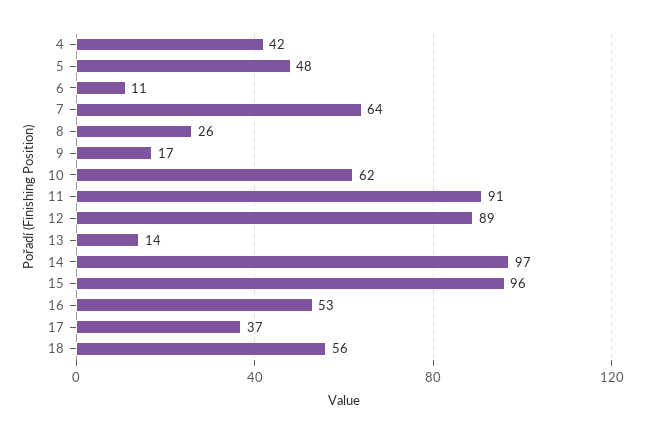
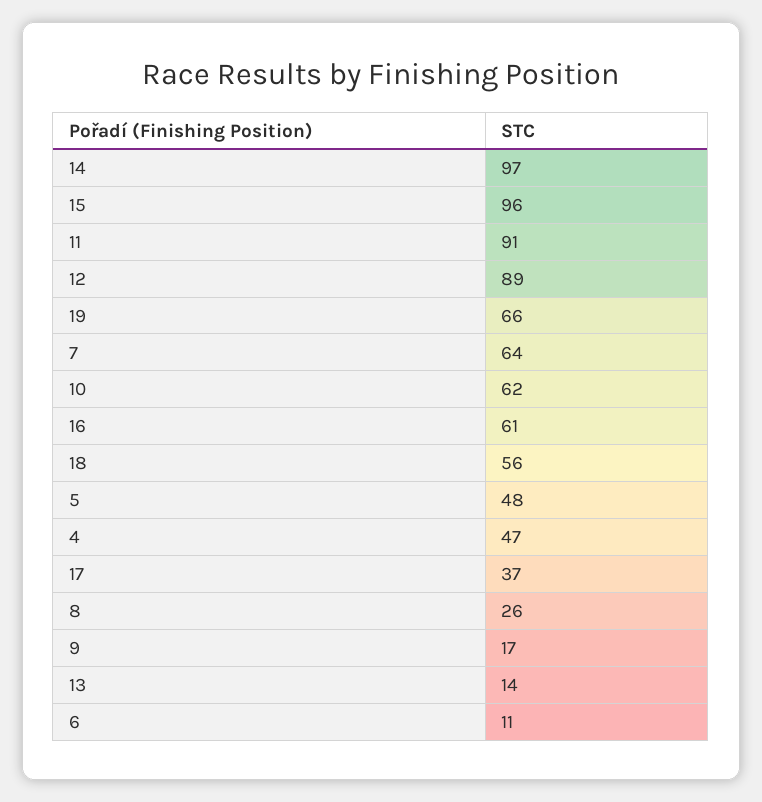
  {
-   "4": 42,
+   "4": 47,
    "5": 48,
    "6": 11,
    "7": 64,
    "8": 26,
    "9": 17,
    "10": 62,
    "11": 91,
    "12": 89,
    "13": 14,
    "14": 97,
    "15": 96,
-   "16": 53,
+   "16": 61,
    "17": 37,
-   "18": 56
+   "18": 56,
+   "19": 66
  }

